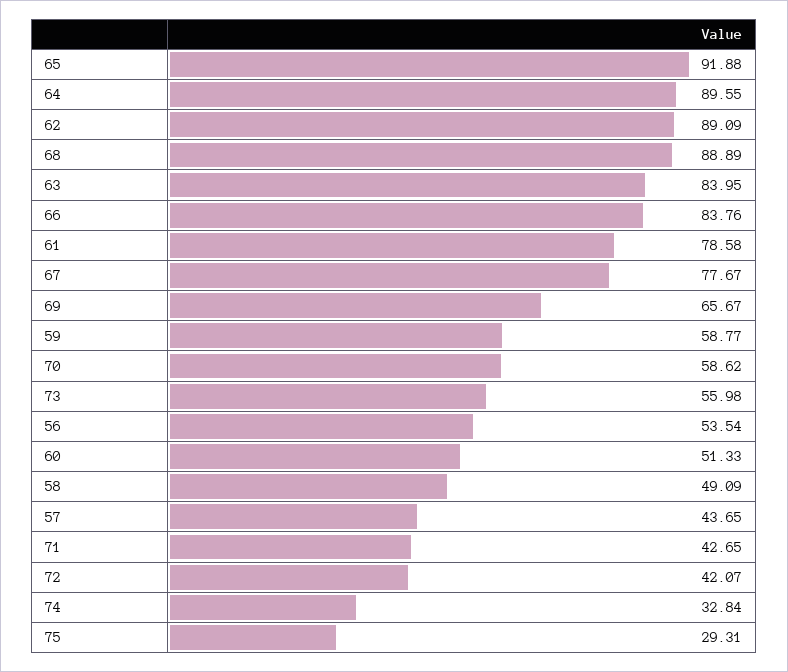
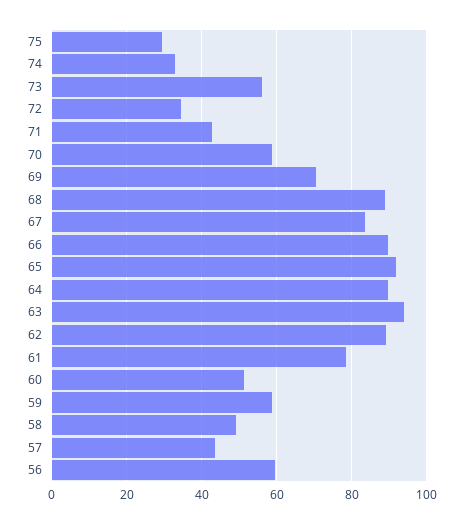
  {
    "65": 91.88,
    "64": 89.55,
    "62": 89.09,
    "68": 88.89,
-   "63": 83.95,
+   "63": 94,
-   "66": 83.76,
+   "66": 90,
    "61": 78.58,
-   "67": 77.67,
+   "67": 84,
-   "69": 65.67,
+   "69": 70,
    "59": 58.77,
    "70": 58.62,
    "73": 55.98,
-   "56": 53.54,
+   "56": 60,
    "60": 51.33,
    "58": 49.09,
    "57": 43.65,
    "71": 42.65,
-   "72": 42.07,
+   "72": 34,
    "74": 32.84,
    "75": 29.31
  }

